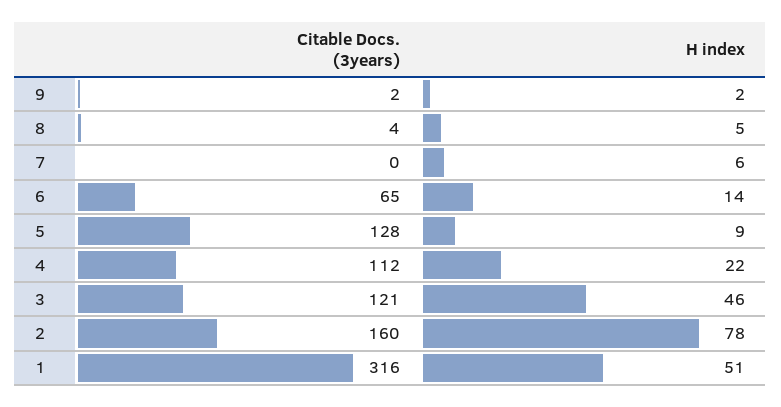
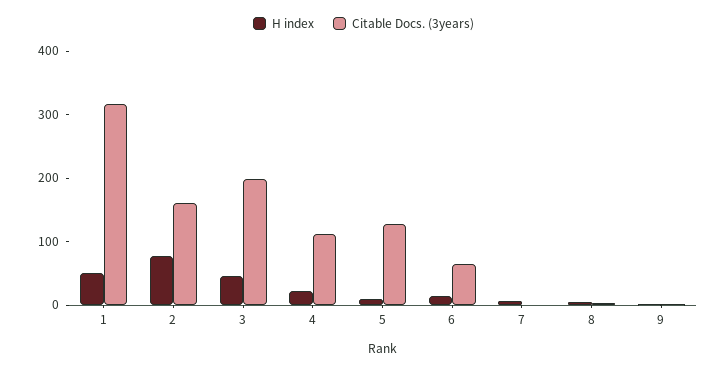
  {
    "Citable Docs. (3years)": {
      "9": 2,
      "8": 4,
      "7": 0,
      "6": 65,
      "5": 128,
      "4": 112,
-     "3": 121,
+     "3": 200,
      "2": 160,
      "1": 316
    },
    "H index": {
      "9": 2,
      "8": 5,
      "7": 6,
      "6": 14,
      "5": 9,
      "4": 22,
      "3": 46,
      "2": 78,
      "1": 51
    }
  }

